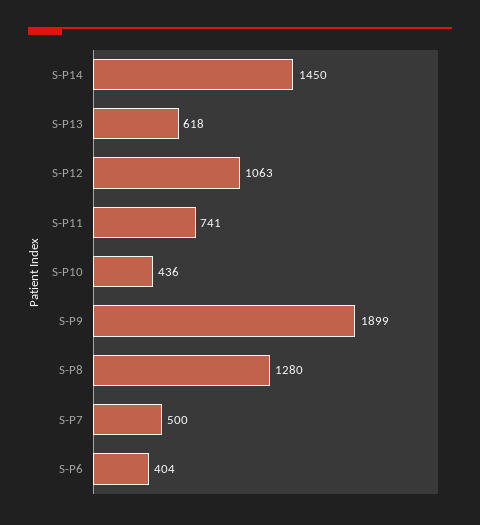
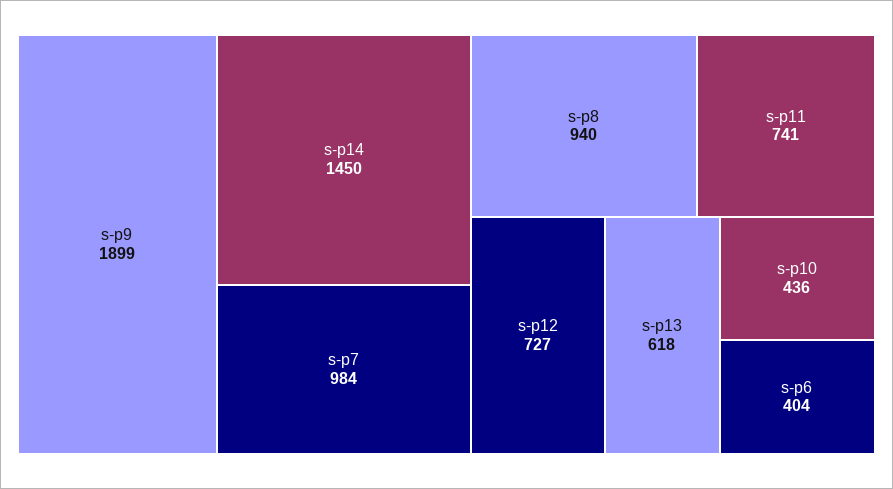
  {
    "S-P14": 1450,
    "S-P13": 618,
-   "S-P12": 1063,
+   "S-P12": 727,
    "S-P11": 741,
    "S-P10": 436,
    "S-P9": 1899,
-   "S-P8": 1280,
+   "S-P8": 940,
-   "S-P7": 500,
+   "S-P7": 984,
    "S-P6": 404
  }

